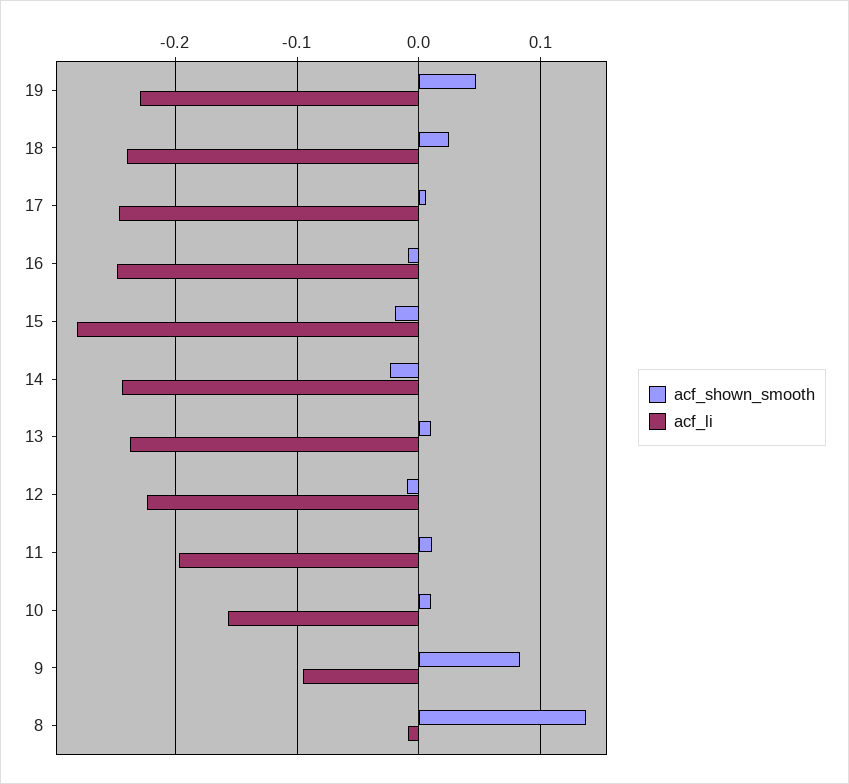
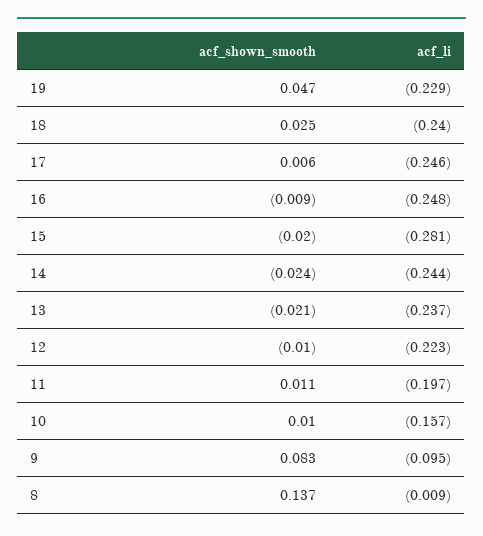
  {
    "acf_shown_smooth": {
      "19": 0.047,
      "18": 0.025,
      "17": 0.006,
      "16": -0.009,
      "15": -0.02,
      "14": -0.024,
-     "13": 0.01,
+     "13": -0.021,
      "12": -0.01,
      "11": 0.011,
      "10": 0.01,
      "9": 0.083,
      "8": 0.137
    },
    "acf_li": {
      "19": -0.229,
      "18": -0.24,
      "17": -0.246,
      "16": -0.248,
      "15": -0.281,
      "14": -0.244,
      "13": -0.237,
      "12": -0.223,
      "11": -0.197,
      "10": -0.157,
      "9": -0.095,
      "8": -0.009
    }
  }

